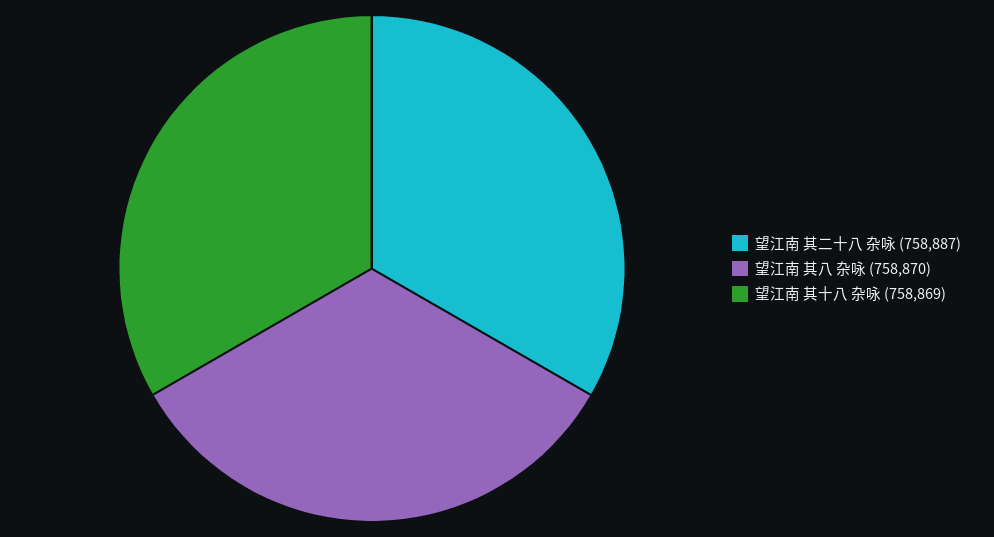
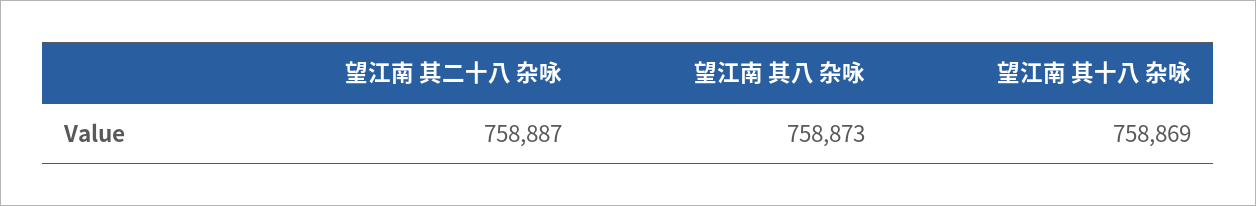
  {
    "望江南 其二十八 杂咏": 758887,
-   "望江南 其八 杂咏": 758870,
+   "望江南 其八 杂咏": 758873,
    "望江南 其十八 杂咏": 758869
  }

